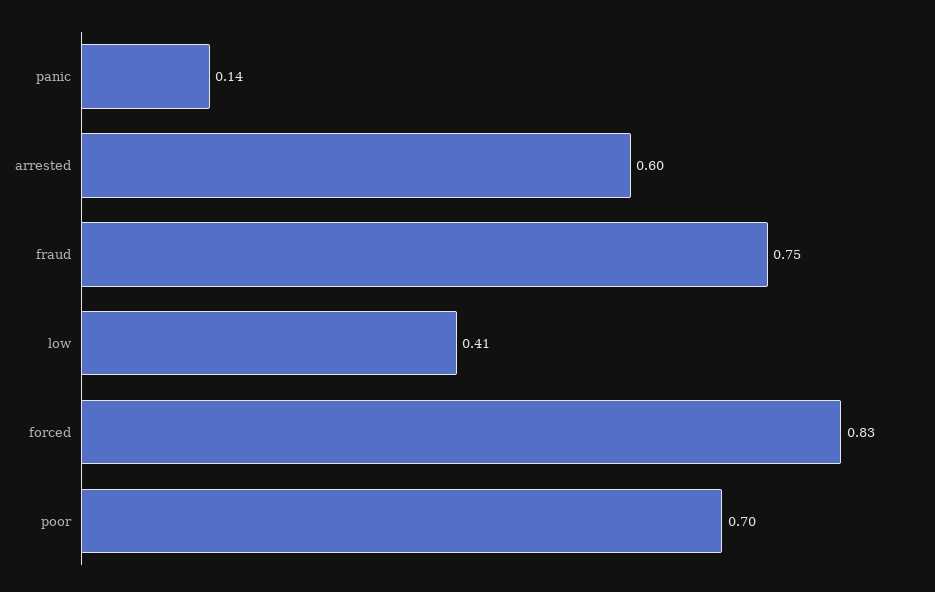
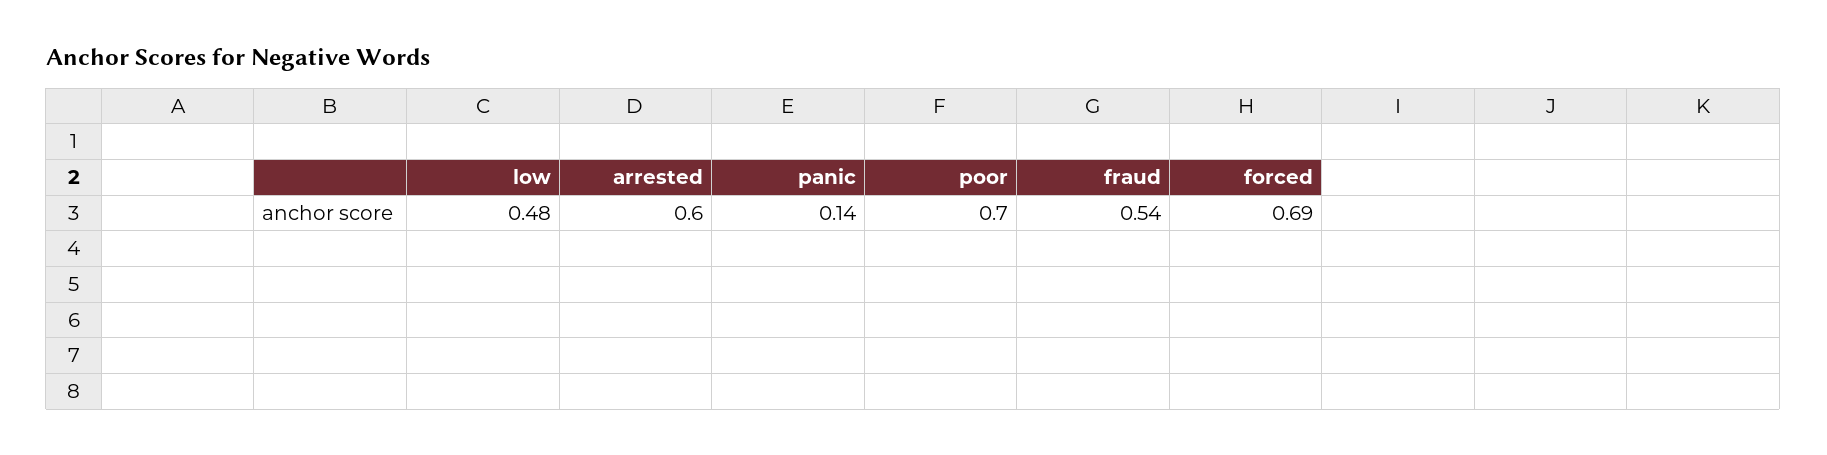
  {
    "panic": 0.14,
    "arrested": 0.6,
-   "fraud": 0.75,
+   "fraud": 0.54,
-   "low": 0.41,
+   "low": 0.48,
-   "forced": 0.83,
+   "forced": 0.69,
    "poor": 0.7
  }

